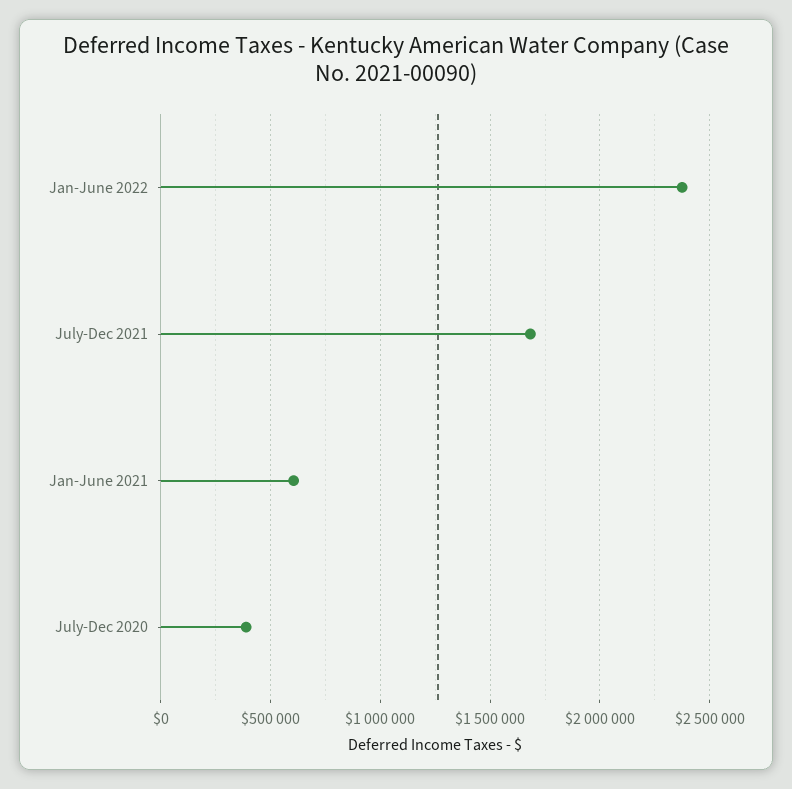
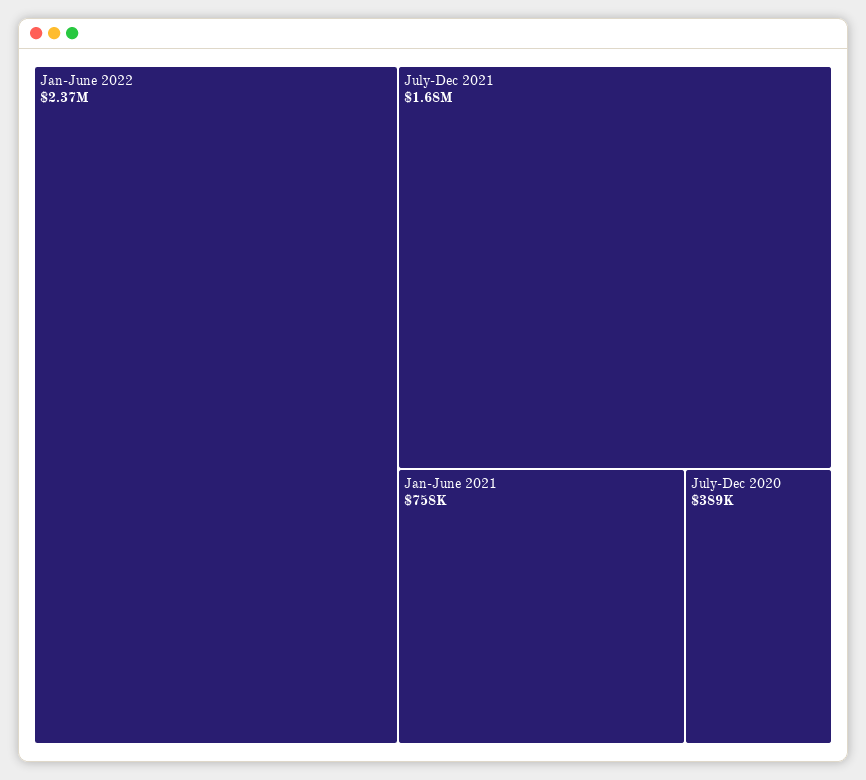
  {
    "Jan-June 2022": 2370000,
    "July-Dec 2021": 1680000,
-   "Jan-June 2021": 600000,
+   "Jan-June 2021": 758000,
    "July-Dec 2020": 389000
  }

